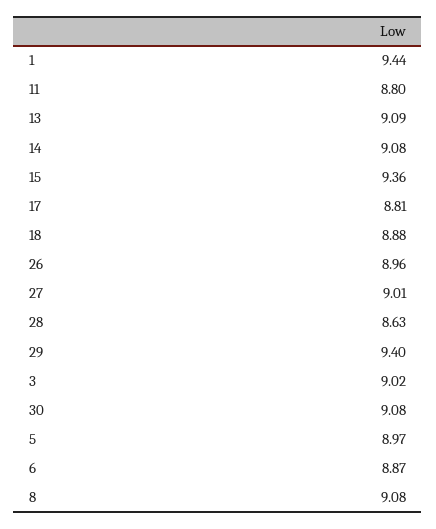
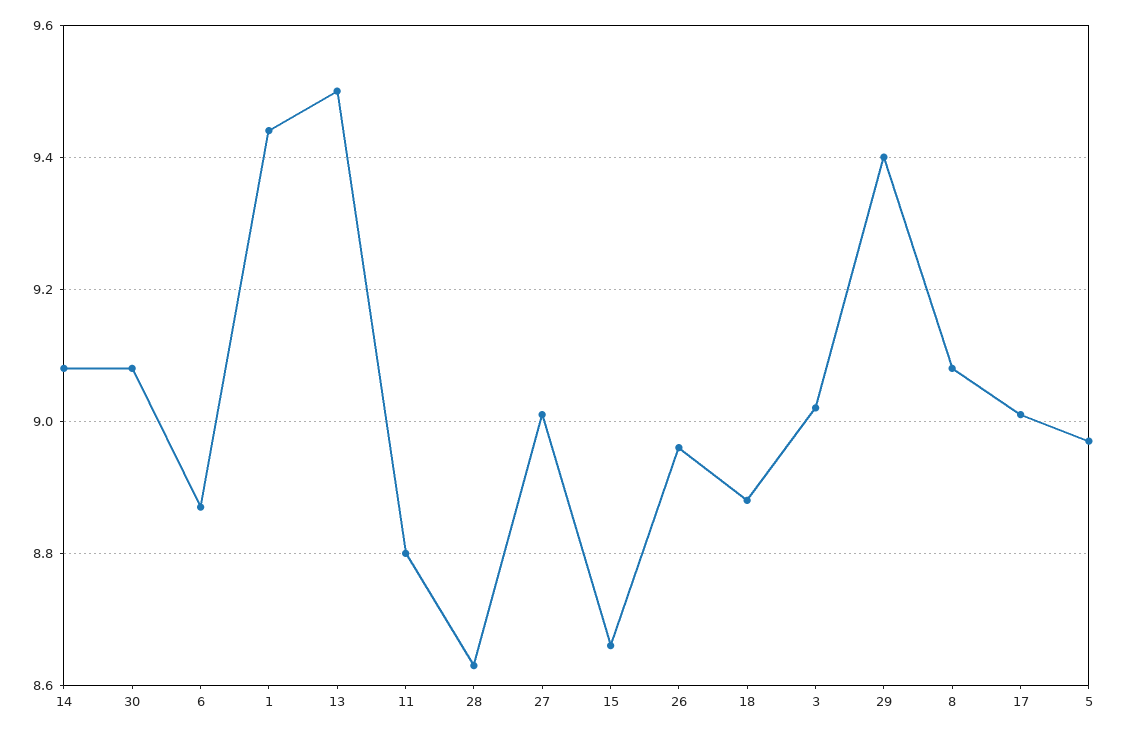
  {
    "1": 9.44,
    "11": 8.8,
-   "13": 9.09,
+   "13": 9.5,
    "14": 9.08,
-   "15": 9.36,
+   "15": 8.65,
-   "17": 8.81,
+   "17": 9,
    "18": 8.88,
    "26": 8.96,
    "27": 9.01,
    "28": 8.63,
    "29": 9.4,
    "3": 9.02,
    "30": 9.08,
    "5": 8.97,
    "6": 8.87,
    "8": 9.08
  }

